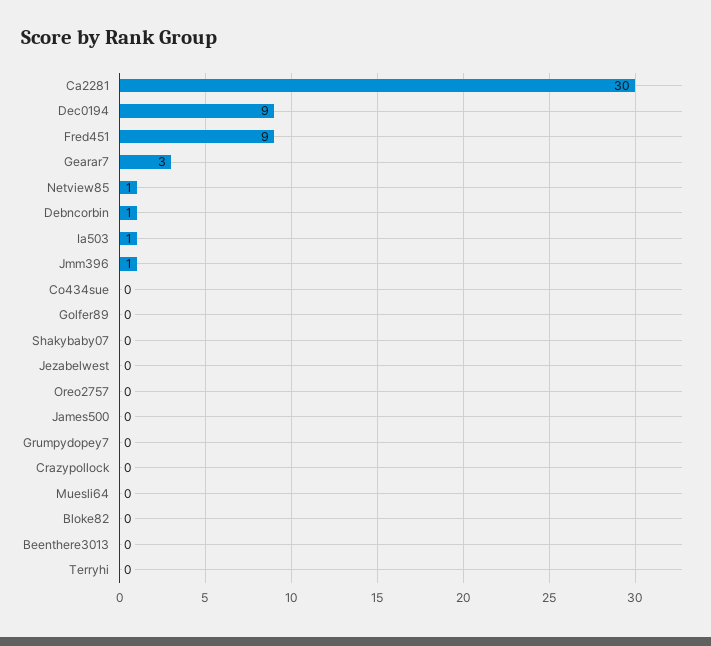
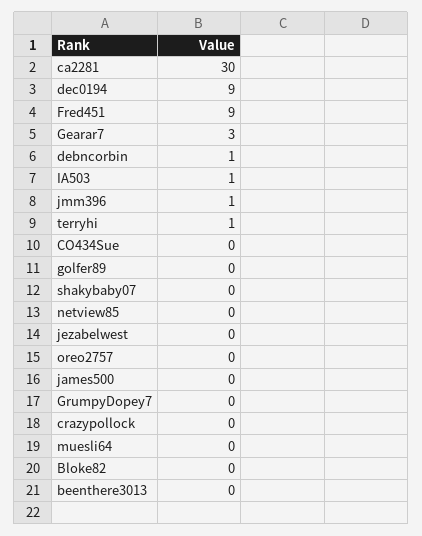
  {
    "Ca2281": 30,
    "Dec0194": 9,
    "Fred451": 9,
    "Gearar7": 3,
-   "Netview85": 1,
+   "Netview85": 0,
    "Debncorbin": 1,
    "Ia503": 1,
    "Jmm396": 1,
    "Co434sue": 0,
    "Golfer89": 0,
    "Shakybaby07": 0,
    "Jezabelwest": 0,
    "Oreo2757": 0,
    "James500": 0,
    "Grumpydopey7": 0,
    "Crazypollock": 0,
    "Muesli64": 0,
    "Bloke82": 0,
    "Beenthere3013": 0,
-   "Terryhi": 0
+   "Terryhi": 1
  }

